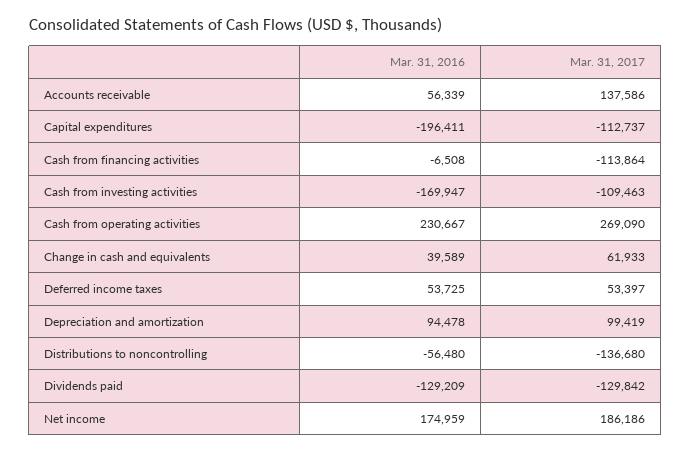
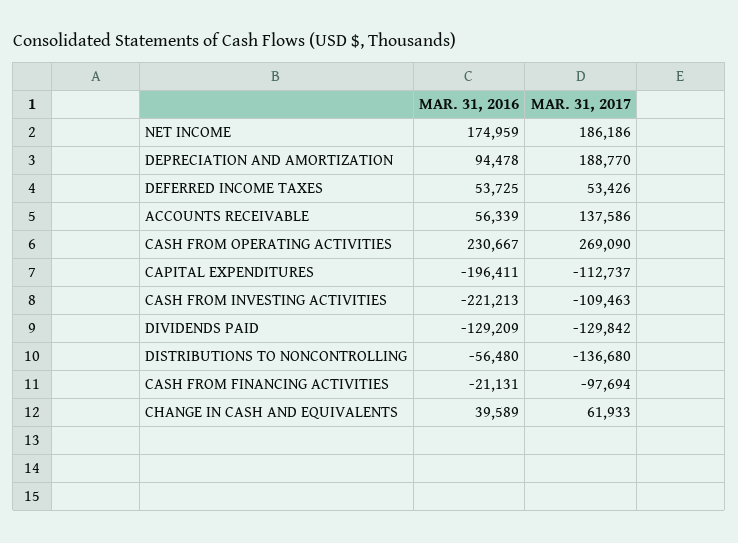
  {
    "Mar. 31, 2016": {
      "Accounts receivable": 56339,
      "Capital expenditures": -196411,
-     "Cash from financing activities": -6508,
+     "Cash from financing activities": -21131,
-     "Cash from investing activities": -169947,
+     "Cash from investing activities": -221213,
      "Cash from operating activities": 230667,
      "Change in cash and equivalents": 39589,
      "Deferred income taxes": 53725,
      "Depreciation and amortization": 94478,
      "Distributions to noncontrolling": -56480,
      "Dividends paid": -129209,
      "Net income": 174959
    },
    "Mar. 31, 2017": {
      "Accounts receivable": 137586,
      "Capital expenditures": -112737,
-     "Cash from financing activities": -113864,
+     "Cash from financing activities": -97694,
      "Cash from investing activities": -109463,
      "Cash from operating activities": 269090,
      "Change in cash and equivalents": 61933,
-     "Deferred income taxes": 53397,
+     "Deferred income taxes": 53426,
-     "Depreciation and amortization": 99419,
+     "Depreciation and amortization": 188770,
      "Distributions to noncontrolling": -136680,
      "Dividends paid": -129842,
      "Net income": 186186
    }
  }

